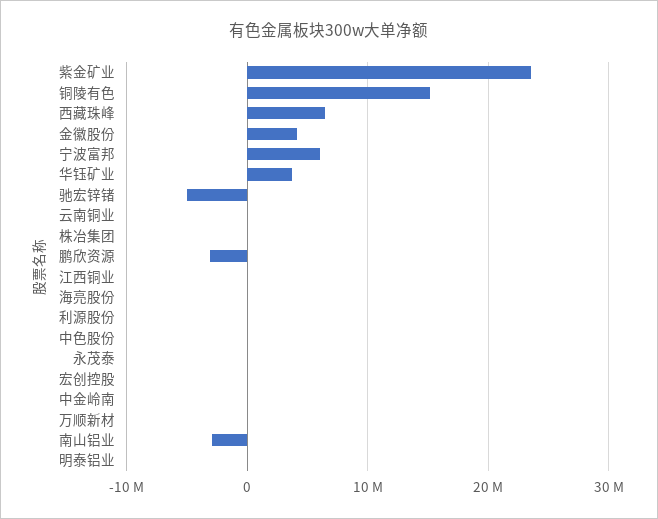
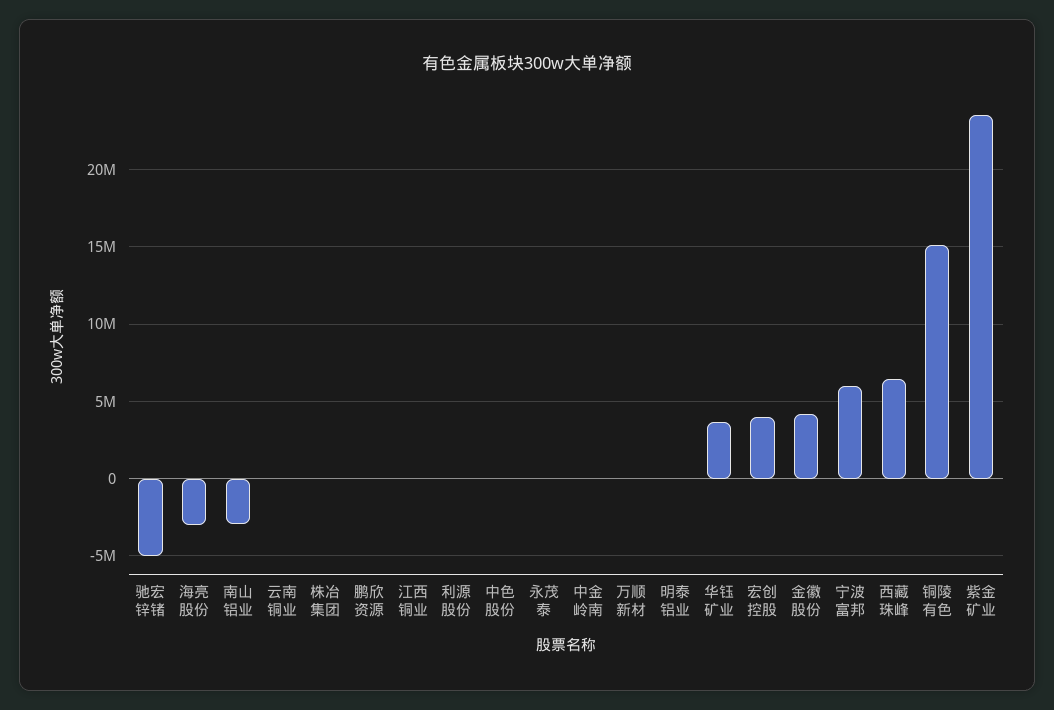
  {
    "紫金矿业": 23500000,
    "铜陵有色": 15000000,
    "西藏珠峰": 6500000,
    "金徽股份": 4000000,
    "宁波富邦": 6000000,
    "华钰矿业": 3500000,
    "驰宏锌锗": -5000000,
    "云南铜业": 0,
    "株冶集团": 0,
-   "鹏欣资源": -3000000,
+   "鹏欣资源": 0,
    "江西铜业": 0,
-   "海亮股份": 0,
+   "海亮股份": -3000000,
    "利源股份": 0,
    "中色股份": 0,
    "永茂泰": 0,
-   "宏创控股": 0,
+   "宏创控股": 4000000,
    "中金岭南": 0,
    "万顺新材": 0,
    "南山铝业": -3000000,
    "明泰铝业": 0
  }

